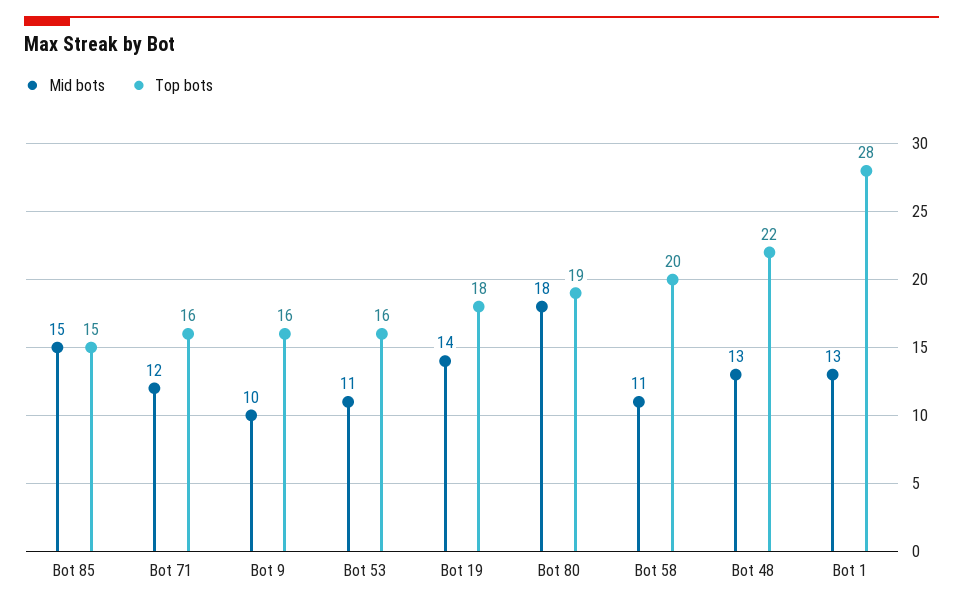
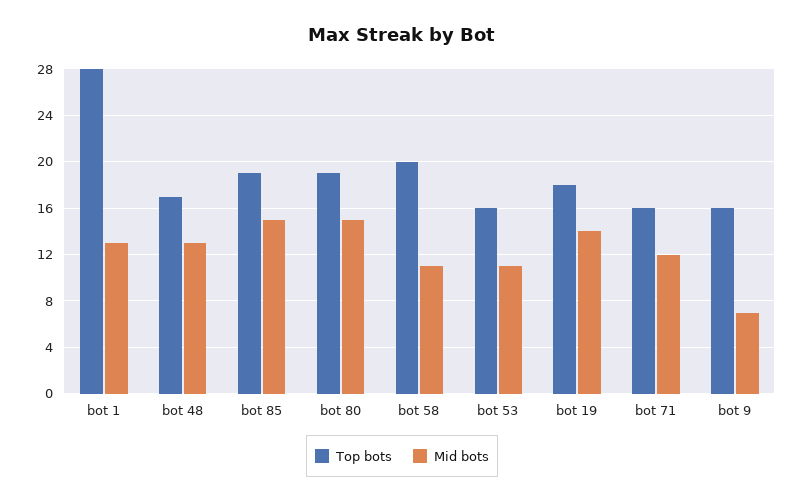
  {
    "Mid bots": {
      "Bot 85": 15,
      "Bot 71": 12,
-     "Bot 9": 10,
+     "Bot 9": 7,
      "Bot 53": 11,
      "Bot 19": 14,
-     "Bot 80": 18,
+     "Bot 80": 15,
      "Bot 58": 11,
      "Bot 48": 13,
      "Bot 1": 13
    },
    "Top bots": {
-     "Bot 85": 15,
+     "Bot 85": 19,
      "Bot 71": 16,
      "Bot 9": 16,
      "Bot 53": 16,
      "Bot 19": 18,
      "Bot 80": 19,
      "Bot 58": 20,
-     "Bot 48": 22,
+     "Bot 48": 17,
      "Bot 1": 28
    }
  }

